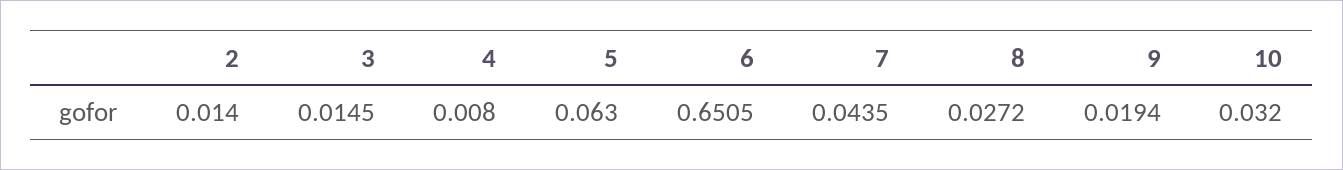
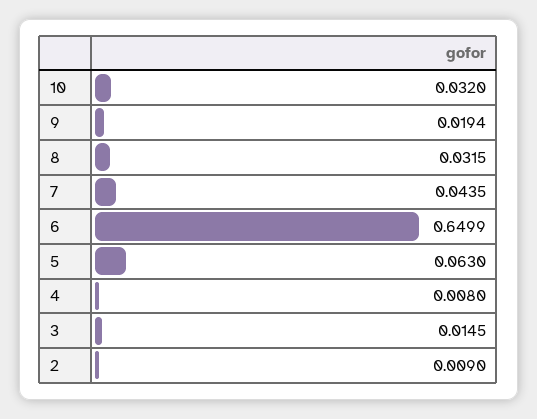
  {
-   "2": 0.014,
+   "2": 0.009,
    "3": 0.0145,
    "4": 0.008,
    "5": 0.063,
-   "6": 0.6505,
+   "6": 0.6499,
    "7": 0.0435,
-   "8": 0.0272,
+   "8": 0.0315,
    "9": 0.0194,
    "10": 0.032
  }

